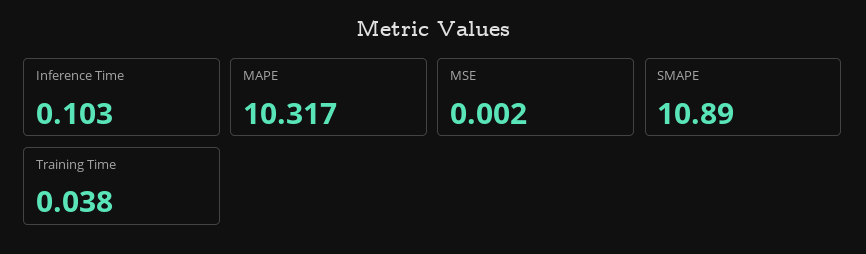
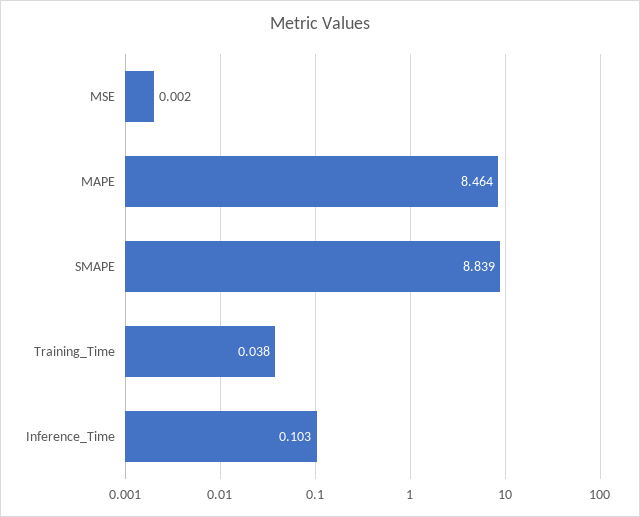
  {
    "Inference Time": 0.103,
-   "MAPE": 10.317,
+   "MAPE": 8.464,
    "MSE": 0.002,
-   "SMAPE": 10.89,
+   "SMAPE": 8.839,
    "Training Time": 0.038
  }

